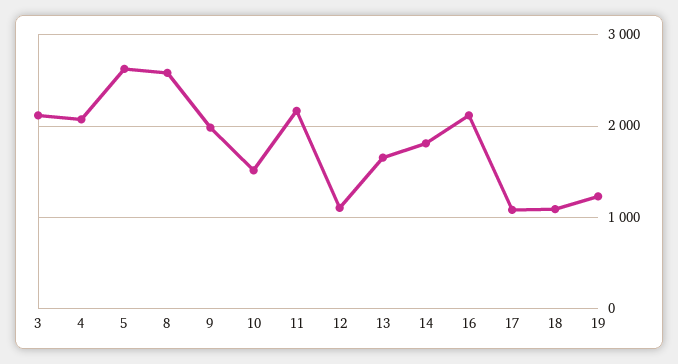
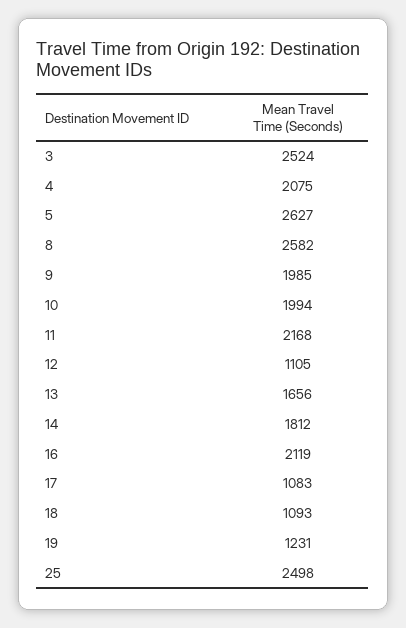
  {
-   "3": 2100,
+   "3": 2524,
    "4": 2075,
    "5": 2627,
    "8": 2582,
    "9": 1985,
-   "10": 1500,
+   "10": 1994,
    "11": 2168,
    "12": 1105,
    "13": 1656,
    "14": 1812,
    "16": 2119,
    "17": 1083,
    "18": 1093,
-   "19": 1231
+   "19": 1231,
+   "25": 2498
  }

